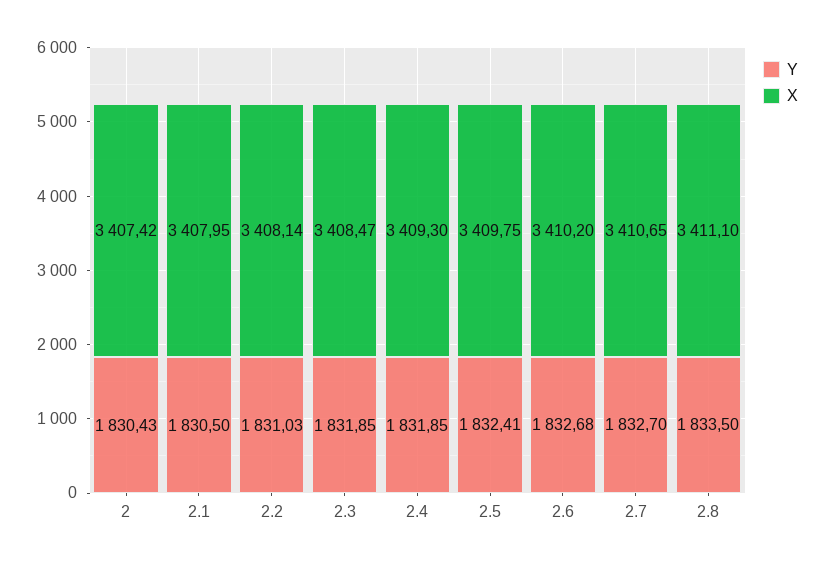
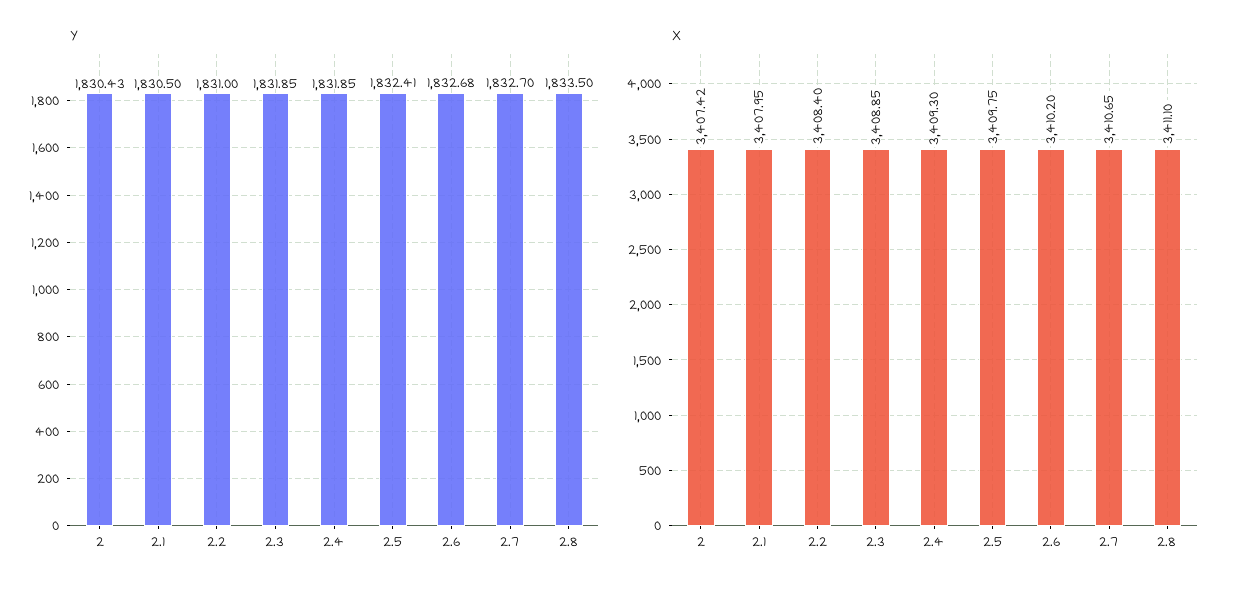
  {
    "Y": {
      "2": 1830.43,
      "2.1": 1830.5,
-     "2.2": 1831.03,
+     "2.2": 1831,
      "2.3": 1831.85,
      "2.4": 1831.85,
      "2.5": 1832.41,
      "2.6": 1832.68,
      "2.7": 1832.7,
      "2.8": 1833.5
    },
    "X": {
      "2": 3407.42,
      "2.1": 3407.95,
-     "2.2": 3408.14,
+     "2.2": 3408.4,
-     "2.3": 3408.47,
+     "2.3": 3408.85,
      "2.4": 3409.3,
      "2.5": 3409.75,
      "2.6": 3410.2,
      "2.7": 3410.65,
      "2.8": 3411.1
    }
  }

